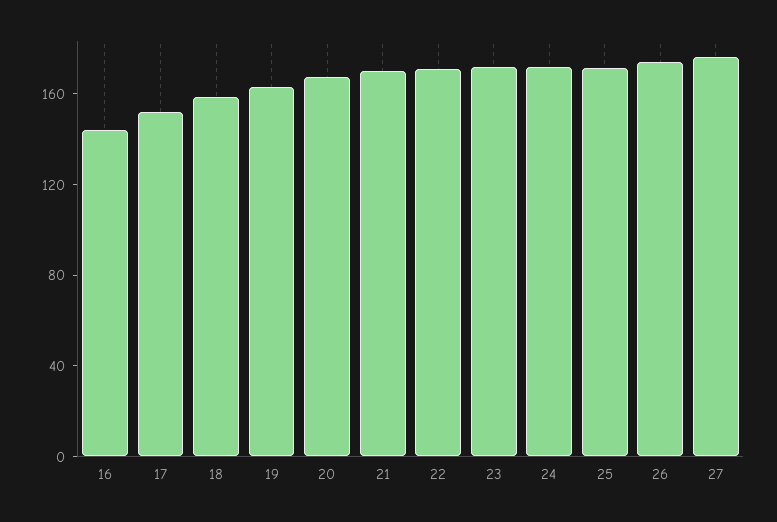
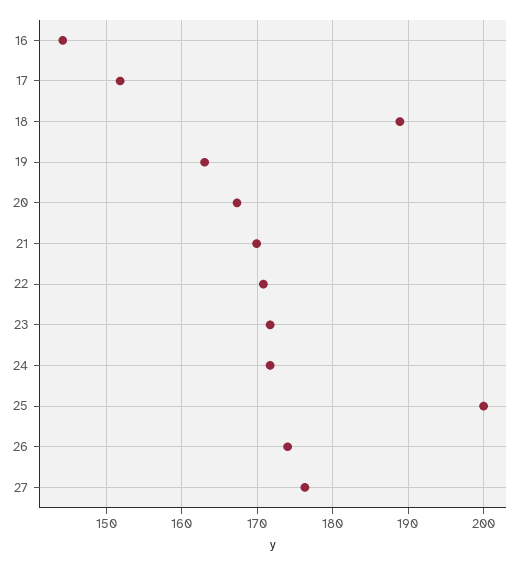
  {
    "16": 144,
    "17": 152,
-   "18": 160,
+   "18": 189,
    "19": 163,
    "20": 167,
    "21": 170,
    "22": 171,
    "23": 172,
    "24": 172,
-   "25": 170,
+   "25": 200,
    "26": 174,
    "27": 176
  }

